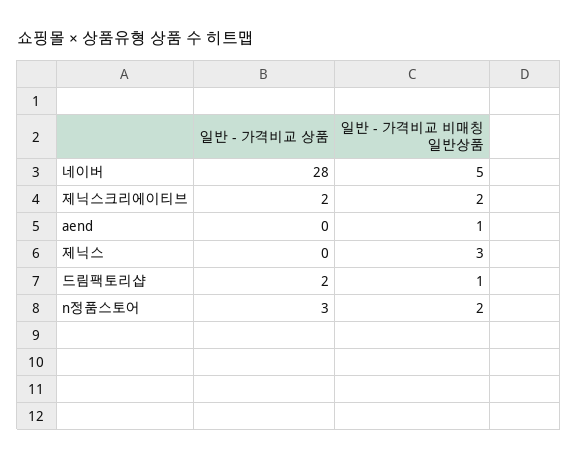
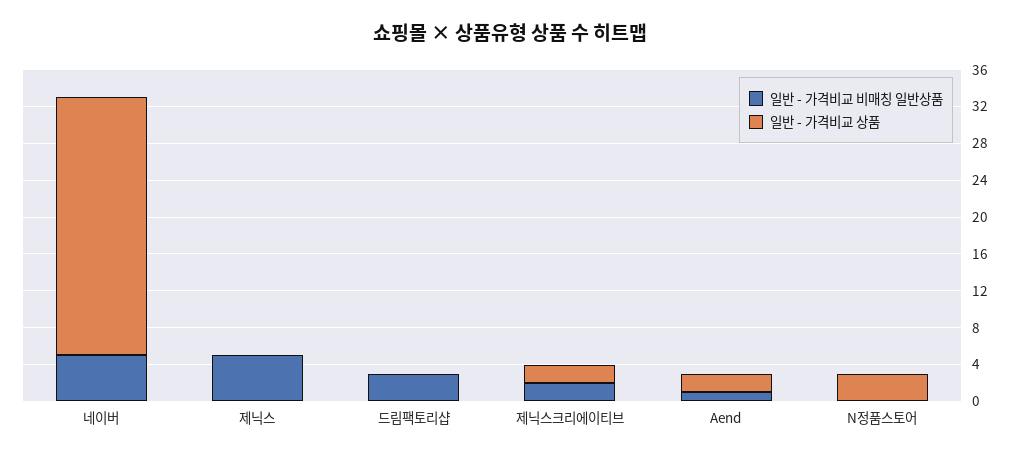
  {
    "일반 - 가격비교 상품": {
      "네이버": 28,
      "제닉스크리에이티브": 2,
-     "aend": 0,
+     "aend": 2,
      "제닉스": 0,
-     "드림팩토리샵": 2,
+     "드림팩토리샵": 0,
      "n정품스토어": 3
    },
    "일반 - 가격비교 비매칭 일반상품": {
      "네이버": 5,
      "제닉스크리에이티브": 2,
      "aend": 1,
-     "제닉스": 3,
+     "제닉스": 5,
-     "드림팩토리샵": 1,
+     "드림팩토리샵": 3,
-     "n정품스토어": 2
+     "n정품스토어": 0
    }
  }

